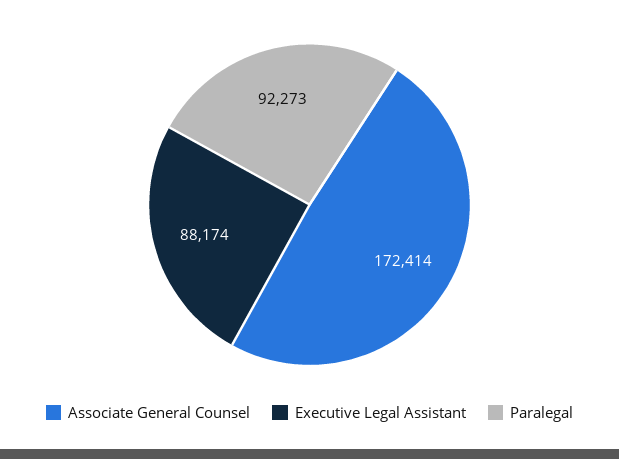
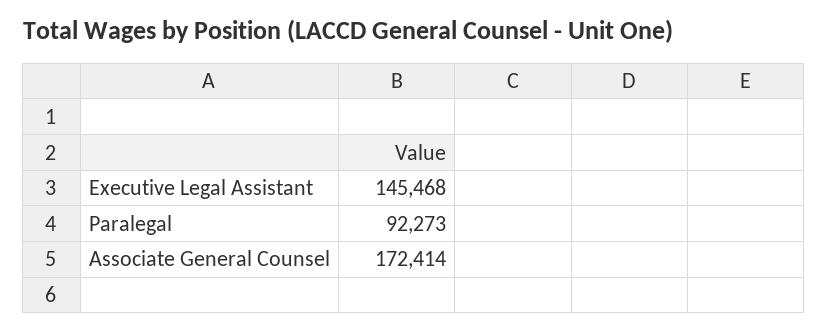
  {
    "Associate General Counsel": 172414,
-   "Executive Legal Assistant": 88174,
+   "Executive Legal Assistant": 145468,
    "Paralegal": 92273
  }

